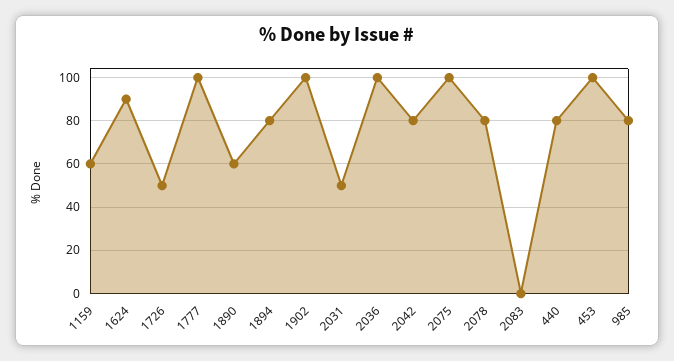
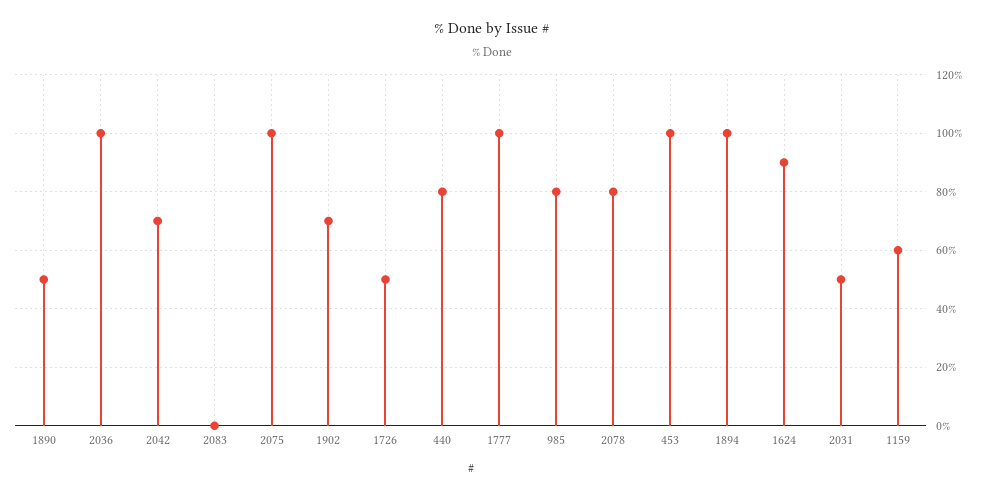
  {
    "1159": 60,
    "1624": 90,
    "1726": 50,
    "1777": 100,
-   "1890": 60,
+   "1890": 50,
-   "1894": 80,
+   "1894": 100,
-   "1902": 100,
+   "1902": 70,
    "2031": 50,
    "2036": 100,
-   "2042": 80,
+   "2042": 70,
    "2075": 100,
    "2078": 80,
    "2083": 0,
    "440": 80,
    "453": 100,
    "985": 80
  }

